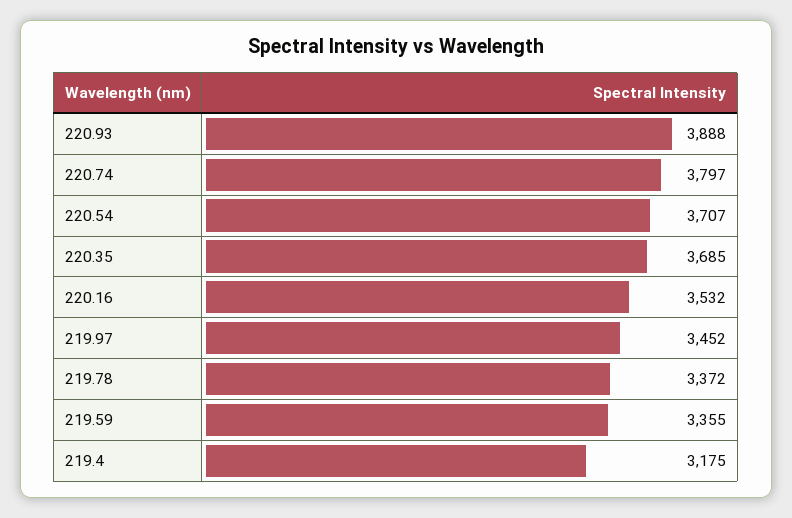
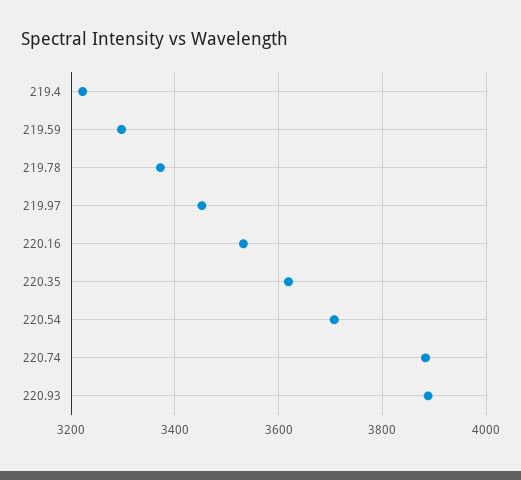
  {
    "220.93": 3888,
-   "220.74": 3797,
+   "220.74": 3880,
    "220.54": 3707,
-   "220.35": 3685,
+   "220.35": 3620,
    "220.16": 3532,
    "219.97": 3452,
    "219.78": 3372,
-   "219.59": 3355,
+   "219.59": 3300,
-   "219.4": 3175
+   "219.4": 3220
  }

